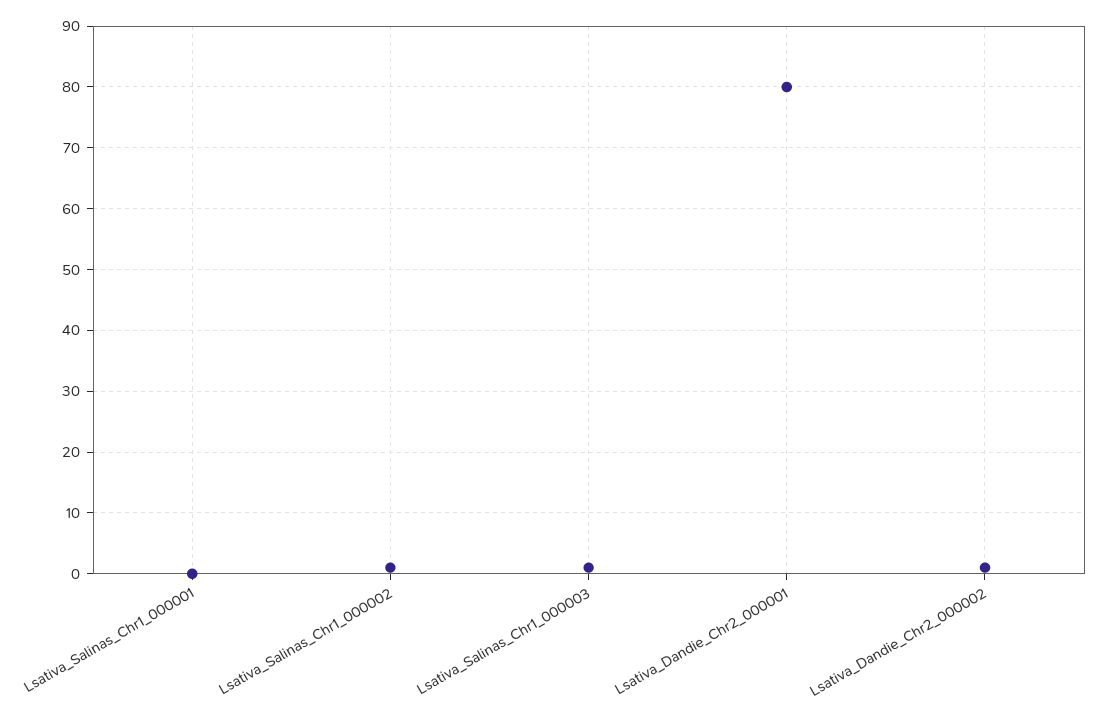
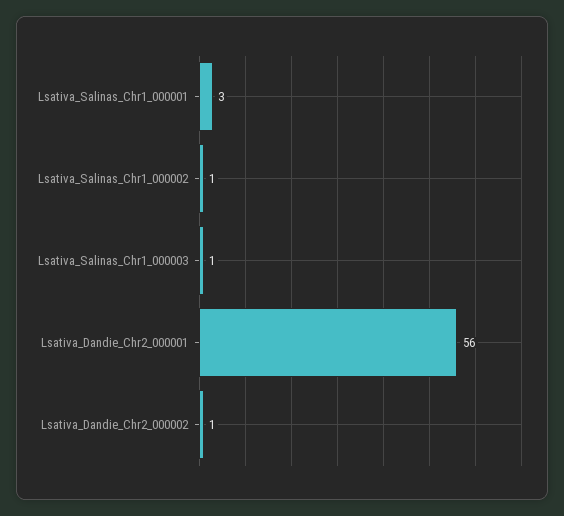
  {
-   "Lsativa_Salinas_Chr1_000001": 0,
+   "Lsativa_Salinas_Chr1_000001": 3,
    "Lsativa_Salinas_Chr1_000002": 1,
    "Lsativa_Salinas_Chr1_000003": 1,
-   "Lsativa_Dandie_Chr2_000001": 80,
+   "Lsativa_Dandie_Chr2_000001": 56,
    "Lsativa_Dandie_Chr2_000002": 1
  }

